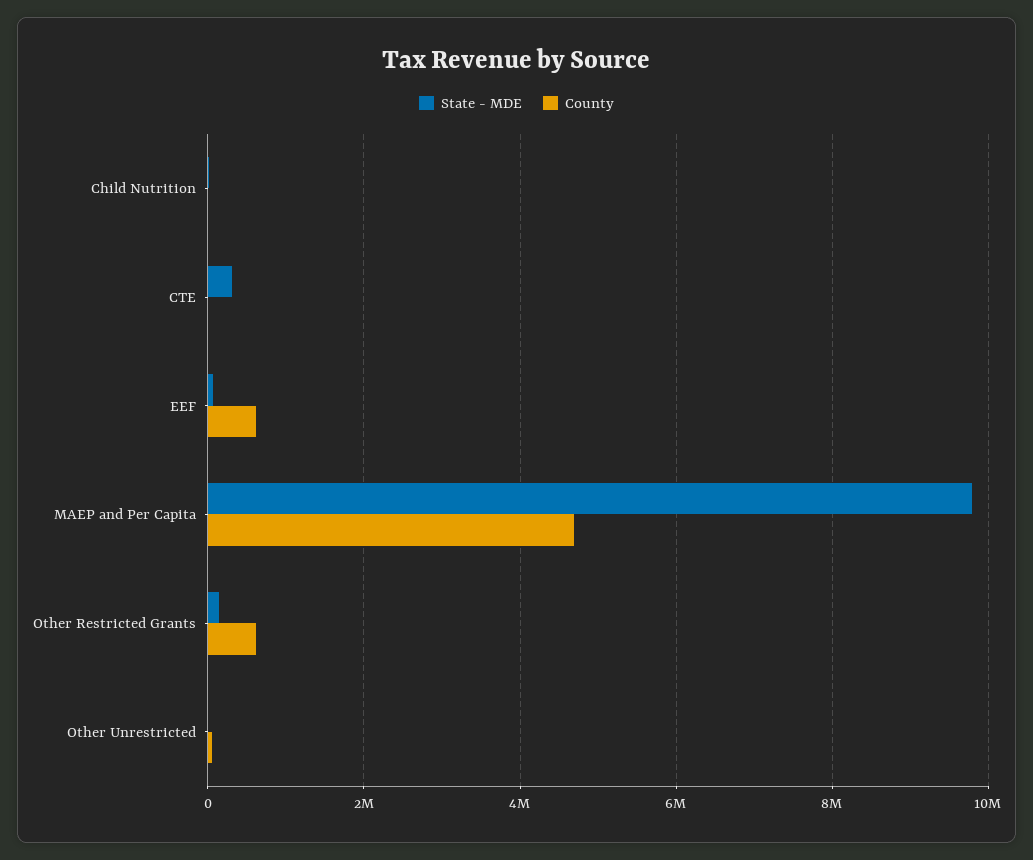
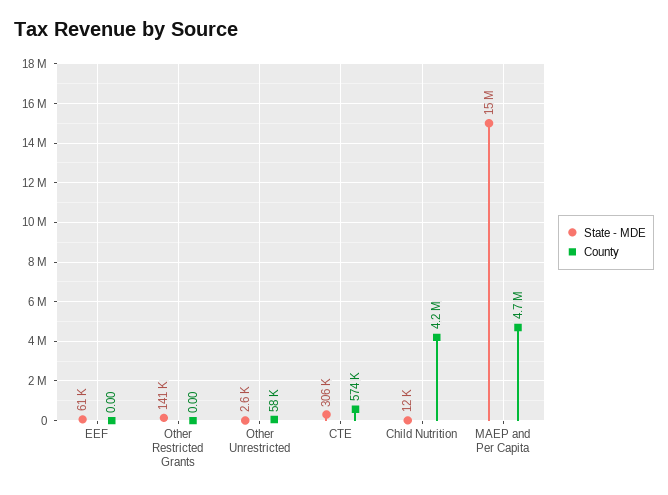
  {
    "State - MDE": {
      "Child Nutrition": 12000,
      "CTE": 306000,
      "EEF": 61000,
-     "MAEP and Per Capita": 9800000,
+     "MAEP and Per Capita": 15000000,
      "Other Restricted Grants": 141000,
      "Other Unrestricted": 2600
    },
    "County": {
-     "Child Nutrition": 0,
+     "Child Nutrition": 4200000,
-     "CTE": 0,
+     "CTE": 574000,
-     "EEF": 600000,
+     "EEF": 0,
      "MAEP and Per Capita": 4700000,
-     "Other Restricted Grants": 600000,
+     "Other Restricted Grants": 0,
      "Other Unrestricted": 58000
    }
  }

